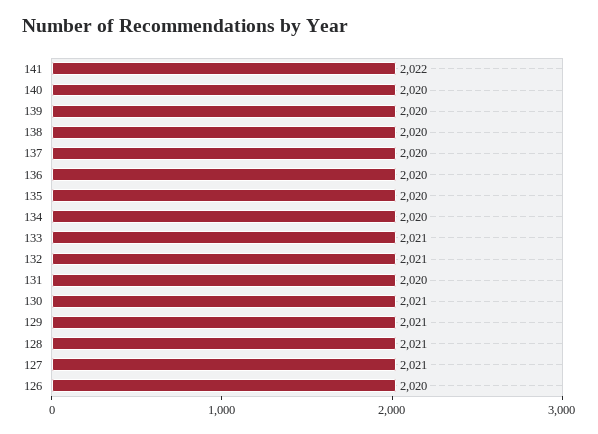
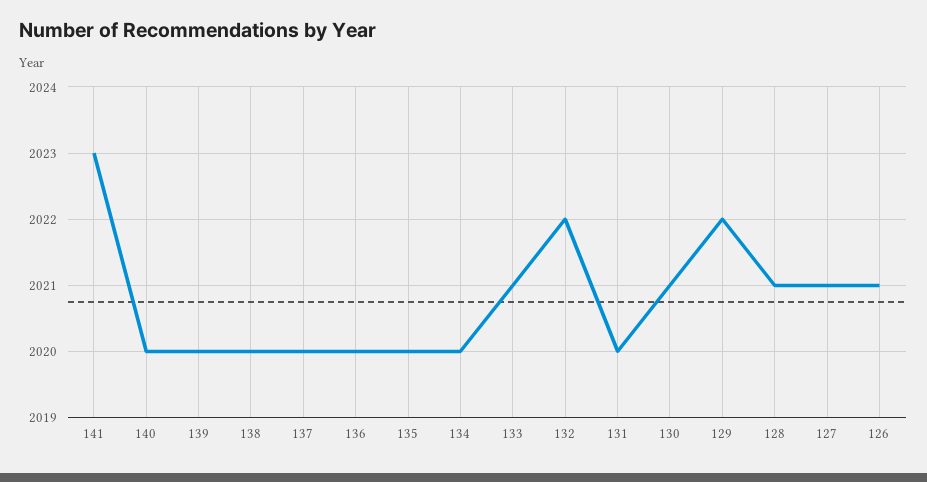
  {
-   "141": 2022,
+   "141": 2023,
    "140": 2020,
    "139": 2020,
    "138": 2020,
    "137": 2020,
    "136": 2020,
    "135": 2020,
    "134": 2020,
    "133": 2021,
-   "132": 2021,
+   "132": 2022,
    "131": 2020,
    "130": 2021,
-   "129": 2021,
+   "129": 2022,
    "128": 2021,
    "127": 2021,
-   "126": 2020
+   "126": 2021
  }

